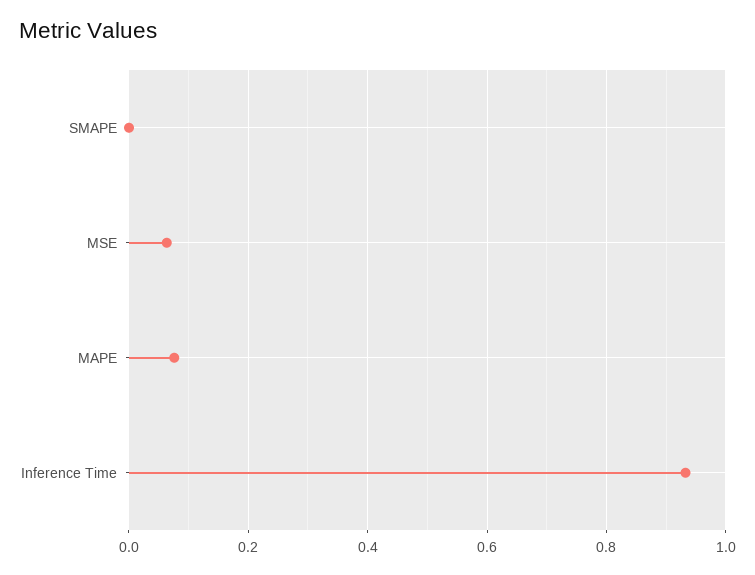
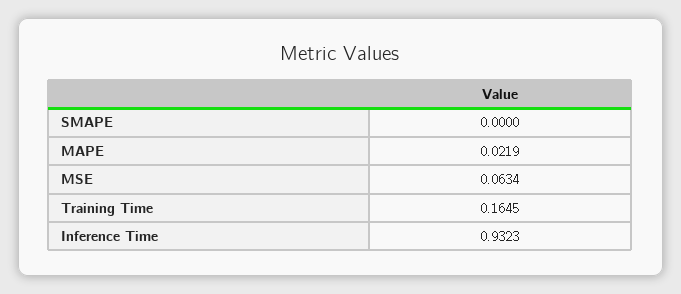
  {
    "SMAPE": 0,
    "MSE": 0.0634,
-   "MAPE": 0.08,
+   "MAPE": 0.0219,
-   "Inference Time": 0.9323
+   "Inference Time": 0.9323,
+   "Training Time": 0.1645
  }

